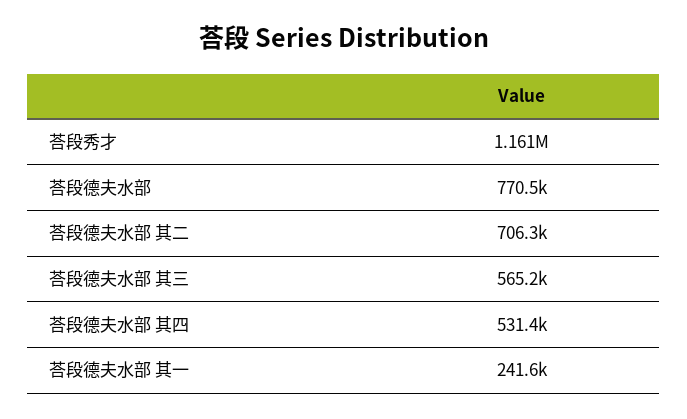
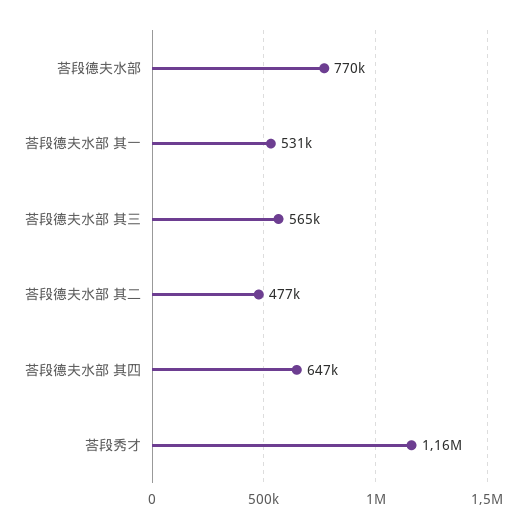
  {
    "荅段秀才": 1161000,
    "荅段德夫水部": 770500,
-   "荅段德夫水部 其二": 706300,
+   "荅段德夫水部 其二": 477000,
    "荅段德夫水部 其三": 565200,
-   "荅段德夫水部 其四": 531400,
+   "荅段德夫水部 其四": 647000,
-   "荅段德夫水部 其一": 241600
+   "荅段德夫水部 其一": 531000
  }

